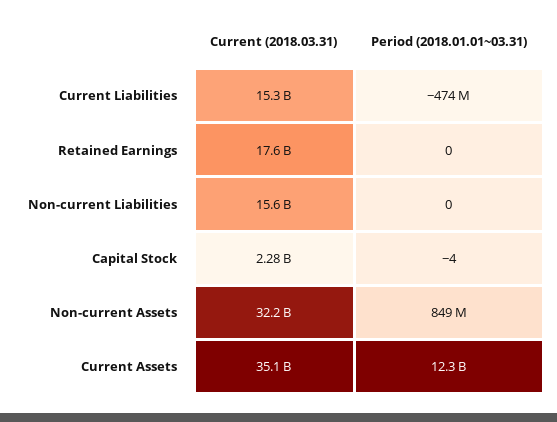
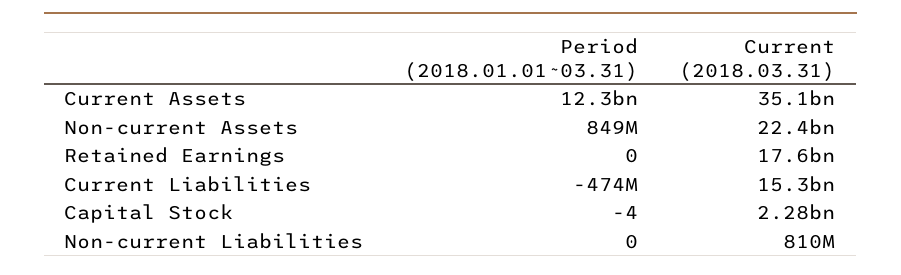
  {
    "Current (2018.03.31)": {
      "Current Liabilities": 15300000000,
      "Retained Earnings": 17600000000,
-     "Non-current Liabilities": 15600000000,
+     "Non-current Liabilities": 810000000,
      "Capital Stock": 2280000000,
-     "Non-current Assets": 32200000000,
+     "Non-current Assets": 22400000000,
      "Current Assets": 35100000000
    },
    "Period (2018.01.01~03.31)": {
      "Current Liabilities": -474000000,
      "Retained Earnings": 0,
      "Non-current Liabilities": 0,
      "Capital Stock": -4,
      "Non-current Assets": 849000000,
      "Current Assets": 12300000000
    }
  }

